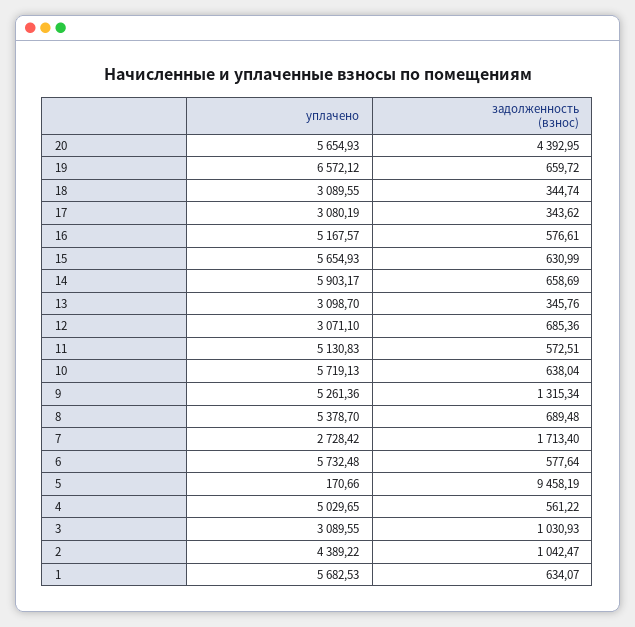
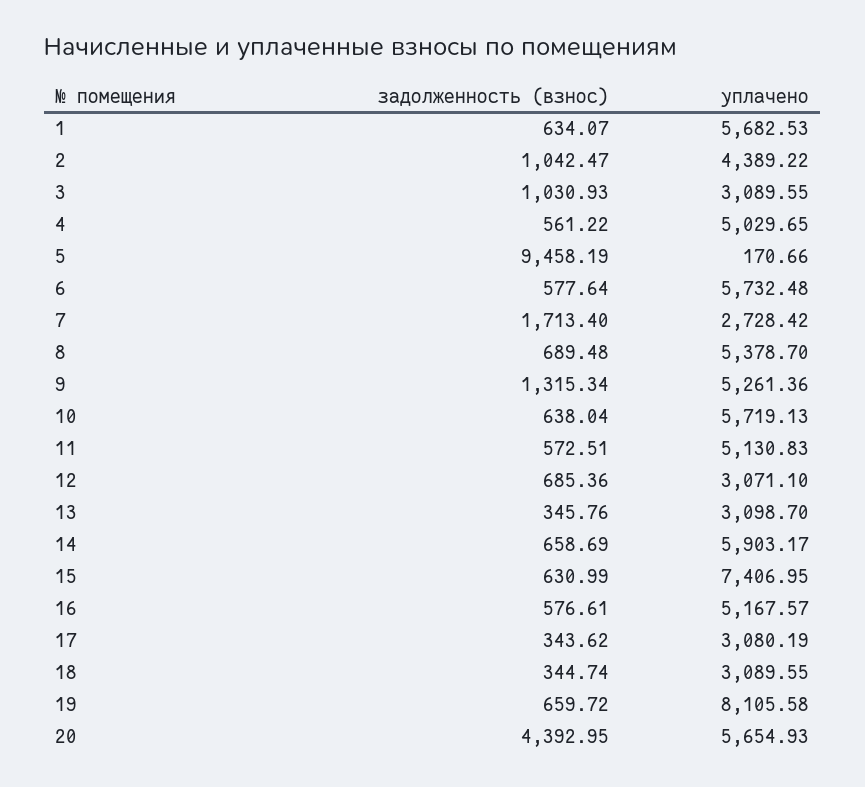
  {
    "уплачено": {
      "20": 5654.93,
-     "19": 6572.12,
+     "19": 8105.58,
      "18": 3089.55,
      "17": 3080.19,
      "16": 5167.57,
-     "15": 5654.93,
+     "15": 7406.95,
      "14": 5903.17,
      "13": 3098.7,
      "12": 3071.1,
      "11": 5130.83,
      "10": 5719.13,
      "9": 5261.36,
      "8": 5378.7,
      "7": 2728.42,
      "6": 5732.48,
      "5": 170.66,
      "4": 5029.65,
      "3": 3089.55,
      "2": 4389.22,
      "1": 5682.53
    },
    "задолженность (взнос)": {
      "20": 4392.95,
      "19": 659.72,
      "18": 344.74,
      "17": 343.62,
      "16": 576.61,
      "15": 630.99,
      "14": 658.69,
      "13": 345.76,
      "12": 685.36,
      "11": 572.51,
      "10": 638.04,
      "9": 1315.34,
      "8": 689.48,
      "7": 1713.4,
      "6": 577.64,
      "5": 9458.19,
      "4": 561.22,
      "3": 1030.93,
      "2": 1042.47,
      "1": 634.07
    }
  }

